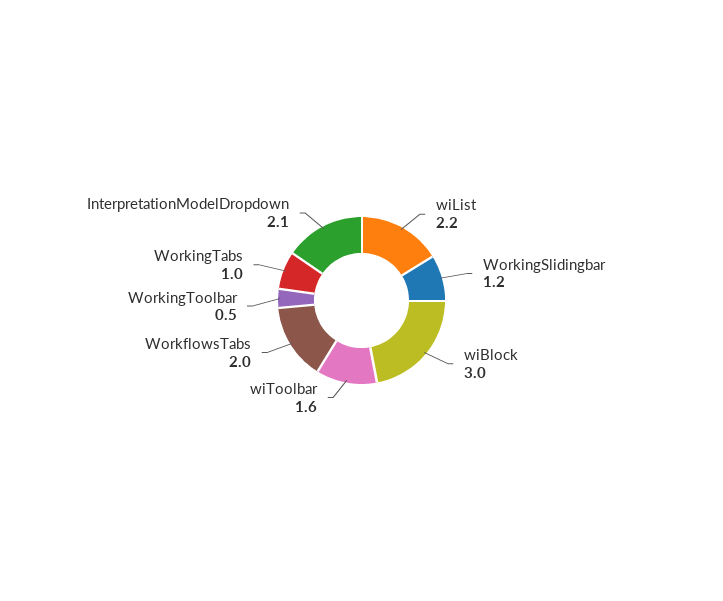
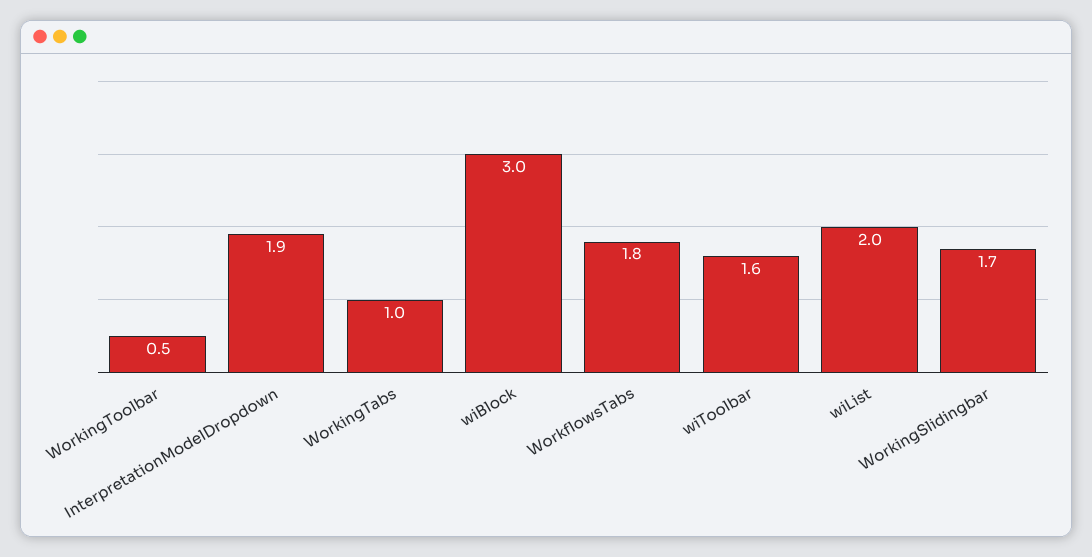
  {
-   "wiList": 2.2,
+   "wiList": 2,
-   "WorkingSlidingbar": 1.2,
+   "WorkingSlidingbar": 1.7,
    "wiBlock": 3,
    "wiToolbar": 1.6,
-   "WorkflowsTabs": 2,
+   "WorkflowsTabs": 1.8,
    "WorkingToolbar": 0.5,
    "WorkingTabs": 1,
-   "InterpretationModelDropdown": 2.1
+   "InterpretationModelDropdown": 1.9
  }

